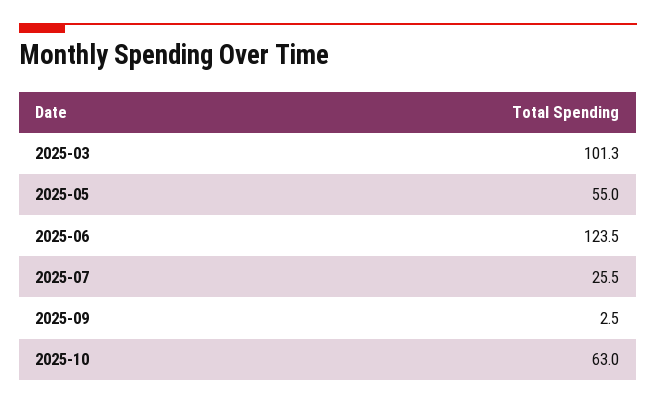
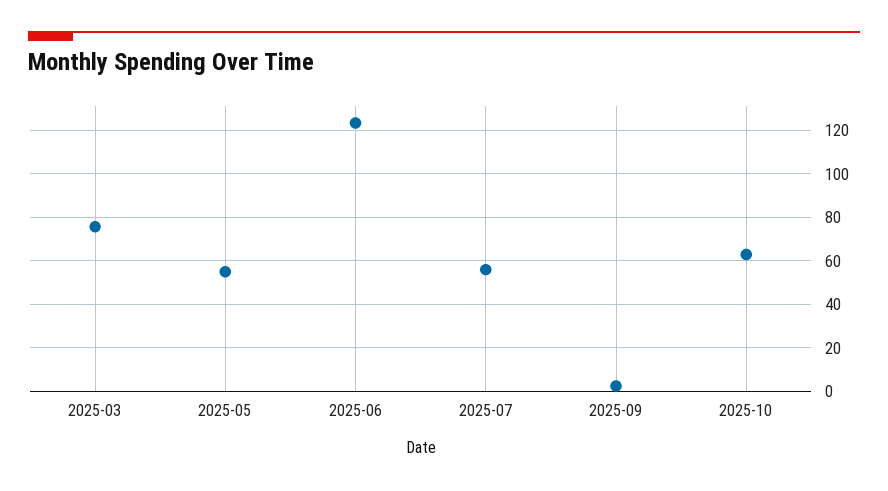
  {
-   "2025-03": 101.3,
+   "2025-03": 75,
    "2025-05": 55,
    "2025-06": 123.5,
-   "2025-07": 25.5,
+   "2025-07": 55,
    "2025-09": 2.5,
    "2025-10": 63
  }

